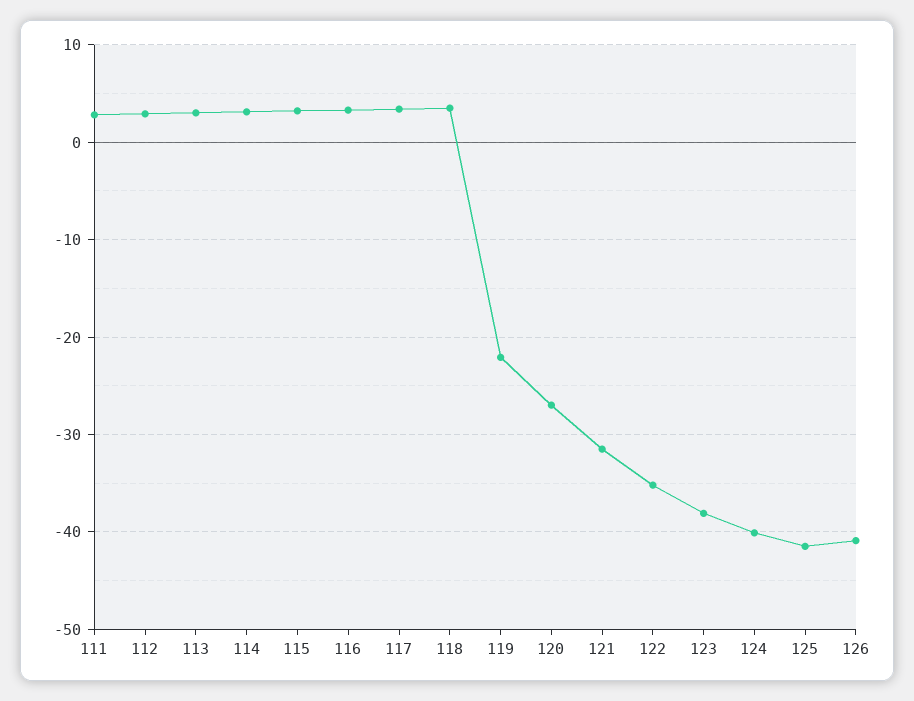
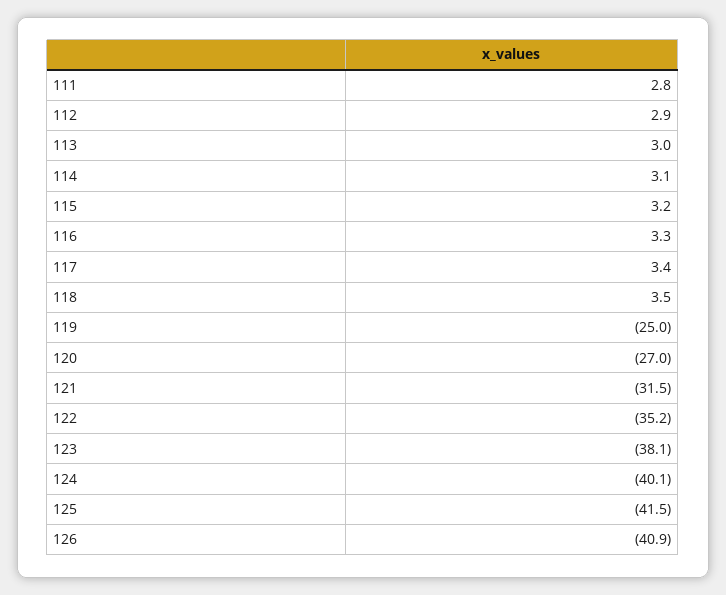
  {
    "111": 2.8,
    "112": 2.9,
    "113": 3,
    "114": 3.1,
    "115": 3.2,
    "116": 3.3,
    "117": 3.4,
    "118": 3.5,
-   "119": -22,
+   "119": -25,
    "120": -27,
    "121": -31.5,
    "122": -35.2,
    "123": -38.1,
    "124": -40.1,
    "125": -41.5,
    "126": -40.9
  }

